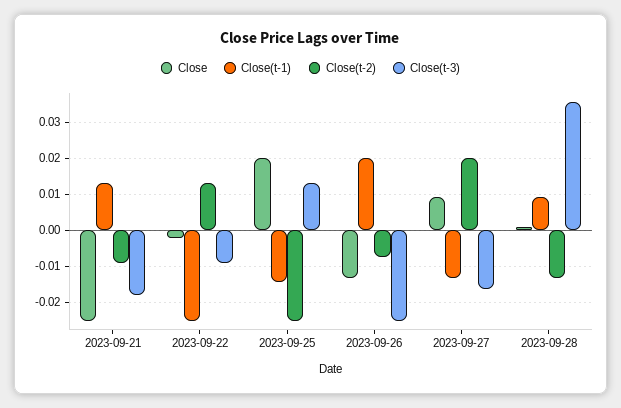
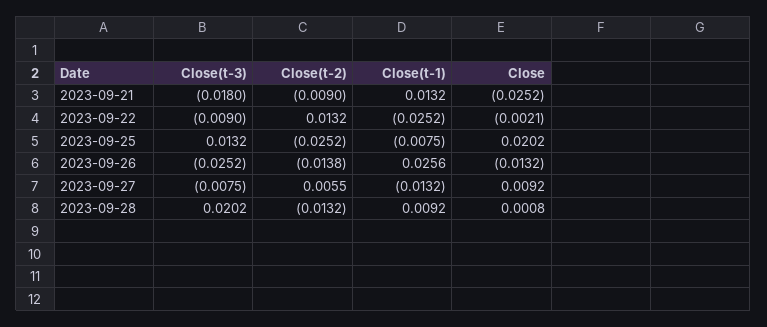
  {
    "Close": {
      "2023-09-21": -0.0252,
      "2023-09-22": -0.0021,
      "2023-09-25": 0.0202,
      "2023-09-26": -0.0132,
      "2023-09-27": 0.0092,
      "2023-09-28": 0.0008
    },
    "Close(t-1)": {
      "2023-09-21": 0.0132,
      "2023-09-22": -0.0252,
-     "2023-09-25": -0.014,
+     "2023-09-25": -0.0075,
-     "2023-09-26": 0.02,
+     "2023-09-26": 0.0256,
      "2023-09-27": -0.0132,
      "2023-09-28": 0.0092
    },
    "Close(t-2)": {
      "2023-09-21": -0.009,
      "2023-09-22": 0.0132,
      "2023-09-25": -0.0252,
-     "2023-09-26": -0.008,
+     "2023-09-26": -0.0138,
-     "2023-09-27": 0.02,
+     "2023-09-27": 0.0055,
      "2023-09-28": -0.0132
    },
    "Close(t-3)": {
      "2023-09-21": -0.018,
      "2023-09-22": -0.009,
      "2023-09-25": 0.0132,
      "2023-09-26": -0.0252,
-     "2023-09-27": -0.016,
+     "2023-09-27": -0.0075,
-     "2023-09-28": 0.036
+     "2023-09-28": 0.0202
    }
  }

